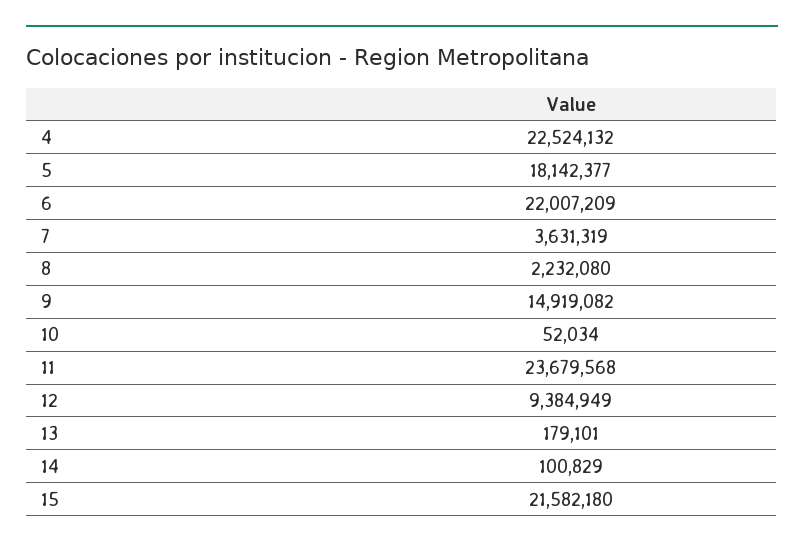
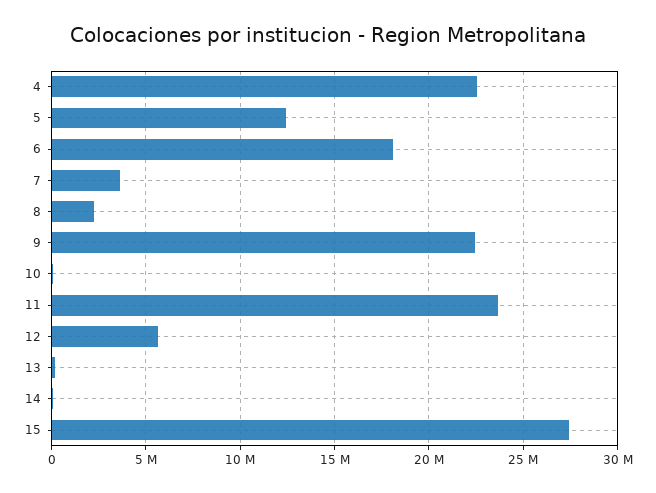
  {
    "4": 22524132,
-   "5": 18142377,
+   "5": 12500000,
-   "6": 22007209,
+   "6": 18000000,
    "7": 3631319,
    "8": 2232080,
-   "9": 14919082,
+   "9": 22500000,
    "10": 52034,
    "11": 23679568,
-   "12": 9384949,
+   "12": 5500000,
    "13": 179101,
    "14": 100829,
-   "15": 21582180
+   "15": 27500000
  }

